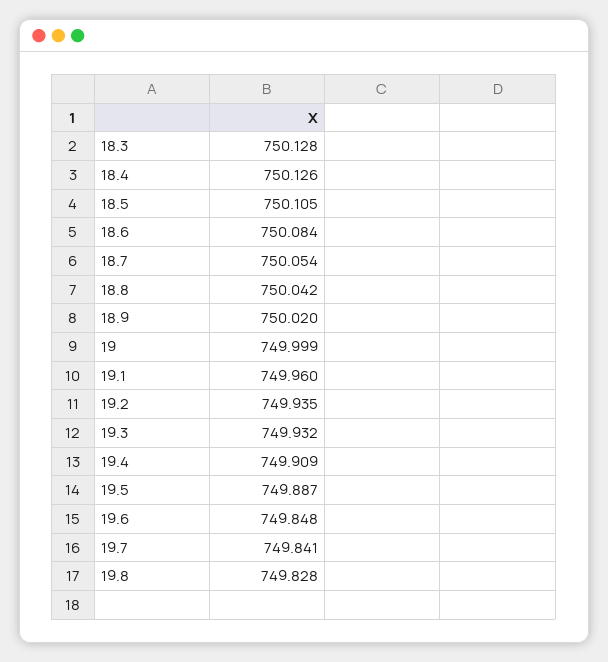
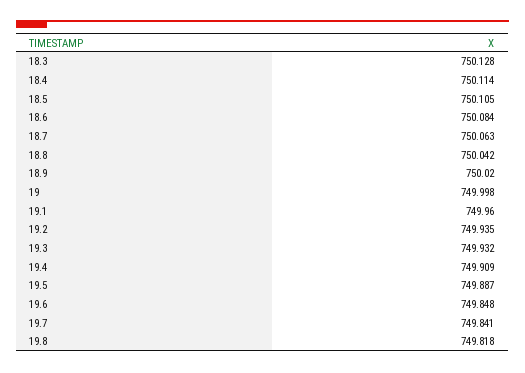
  {
    "18.3": 750.128,
-   "18.4": 750.126,
+   "18.4": 750.114,
    "18.5": 750.105,
    "18.6": 750.084,
-   "18.7": 750.054,
+   "18.7": 750.063,
    "18.8": 750.042,
    "18.9": 750.02,
-   "19": 749.999,
+   "19": 749.998,
    "19.1": 749.96,
    "19.2": 749.935,
    "19.3": 749.932,
    "19.4": 749.909,
    "19.5": 749.887,
    "19.6": 749.848,
    "19.7": 749.841,
-   "19.8": 749.828
+   "19.8": 749.818
  }

